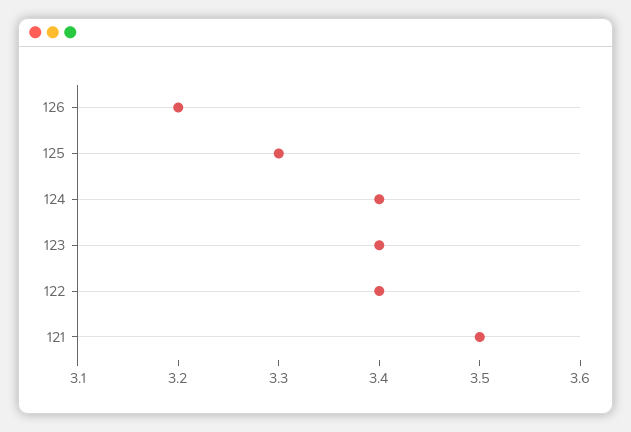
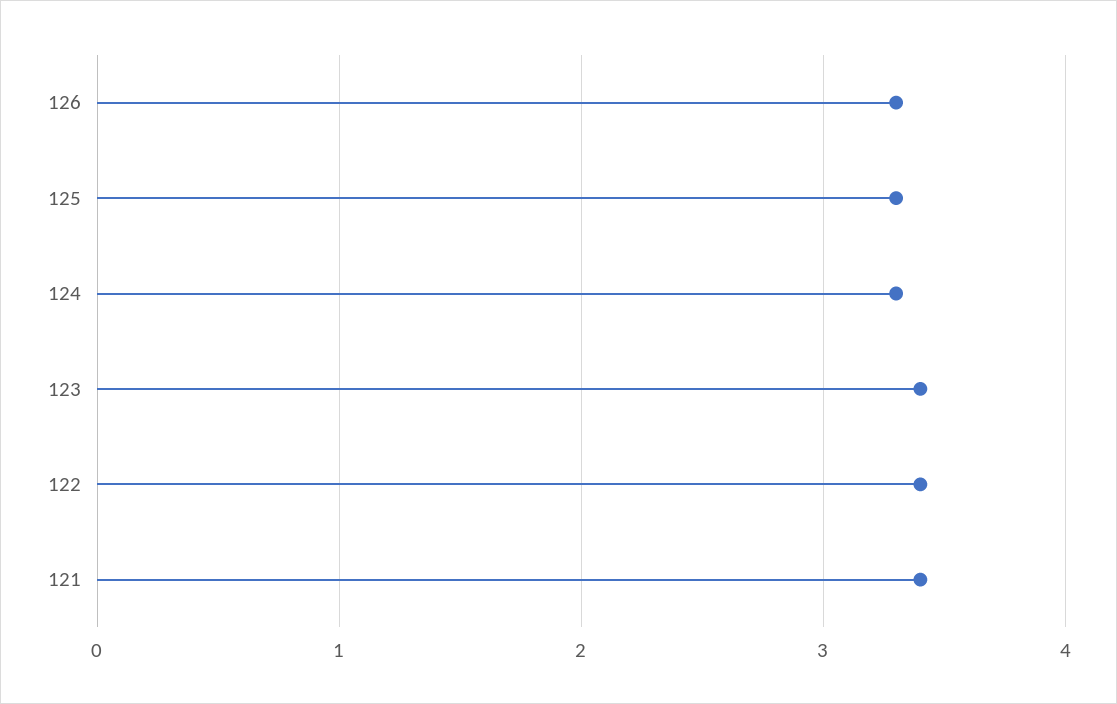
  {
-   "126": 3.2,
+   "126": 3.3,
    "125": 3.3,
-   "124": 3.4,
+   "124": 3.3,
    "123": 3.4,
    "122": 3.4,
-   "121": 3.5
+   "121": 3.4
  }

